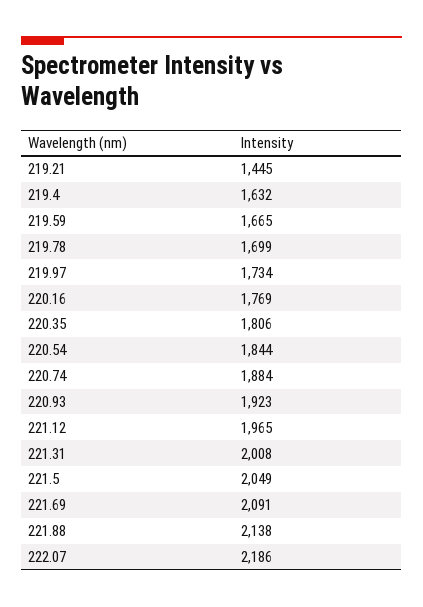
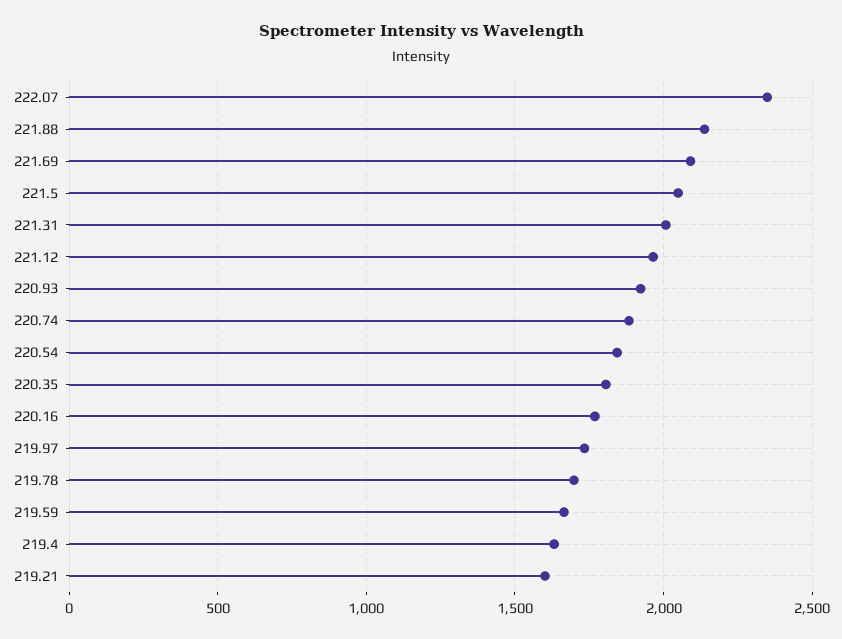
  {
-   "219.21": 1445,
+   "219.21": 1600,
    "219.4": 1632,
    "219.59": 1665,
    "219.78": 1699,
    "219.97": 1734,
    "220.16": 1769,
    "220.35": 1806,
    "220.54": 1844,
    "220.74": 1884,
    "220.93": 1923,
    "221.12": 1965,
    "221.31": 2008,
    "221.5": 2049,
    "221.69": 2091,
    "221.88": 2138,
-   "222.07": 2186
+   "222.07": 2350
  }

